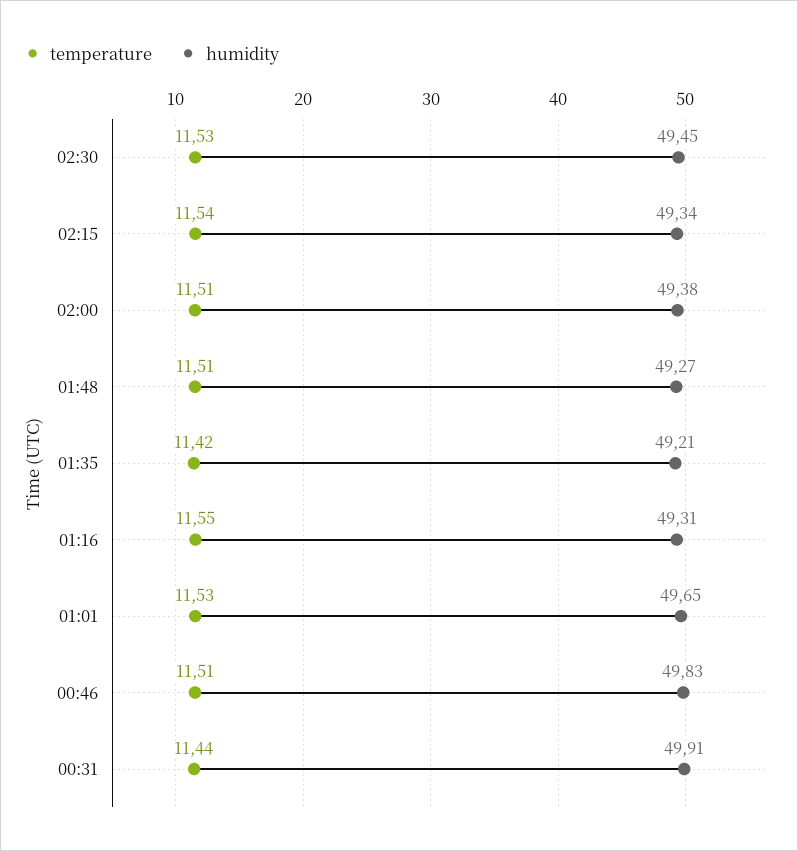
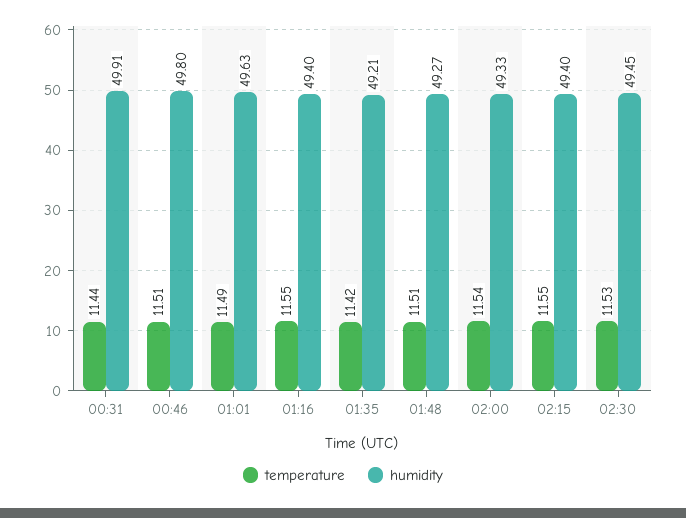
  {
    "temperature": {
      "02:30": 11.53,
-     "02:15": 11.54,
+     "02:15": 11.55,
-     "02:00": 11.51,
+     "02:00": 11.54,
      "01:48": 11.51,
      "01:35": 11.42,
      "01:16": 11.55,
-     "01:01": 11.53,
+     "01:01": 11.49,
      "00:46": 11.51,
      "00:31": 11.44
    },
    "humidity": {
      "02:30": 49.45,
-     "02:15": 49.34,
+     "02:15": 49.4,
-     "02:00": 49.38,
+     "02:00": 49.33,
      "01:48": 49.27,
      "01:35": 49.21,
-     "01:16": 49.31,
+     "01:16": 49.4,
-     "01:01": 49.65,
+     "01:01": 49.63,
-     "00:46": 49.83,
+     "00:46": 49.8,
      "00:31": 49.91
    }
  }

